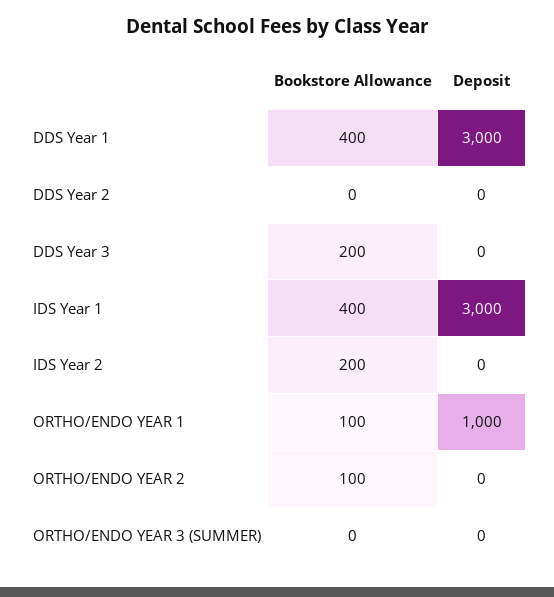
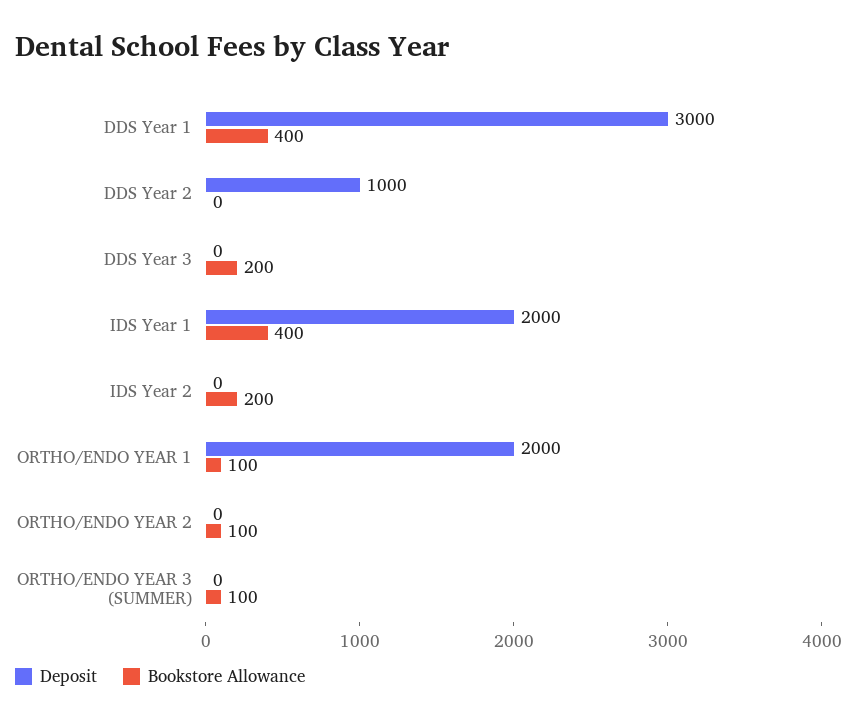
  {
    "Bookstore Allowance": {
      "DDS Year 1": 400,
      "DDS Year 2": 0,
      "DDS Year 3": 200,
      "IDS Year 1": 400,
      "IDS Year 2": 200,
      "ORTHO/ENDO YEAR 1": 100,
      "ORTHO/ENDO YEAR 2": 100,
-     "ORTHO/ENDO YEAR 3 (SUMMER)": 0
+     "ORTHO/ENDO YEAR 3 (SUMMER)": 100
    },
    "Deposit": {
      "DDS Year 1": 3000,
-     "DDS Year 2": 0,
+     "DDS Year 2": 1000,
      "DDS Year 3": 0,
-     "IDS Year 1": 3000,
+     "IDS Year 1": 2000,
      "IDS Year 2": 0,
-     "ORTHO/ENDO YEAR 1": 1000,
+     "ORTHO/ENDO YEAR 1": 2000,
      "ORTHO/ENDO YEAR 2": 0,
      "ORTHO/ENDO YEAR 3 (SUMMER)": 0
    }
  }

